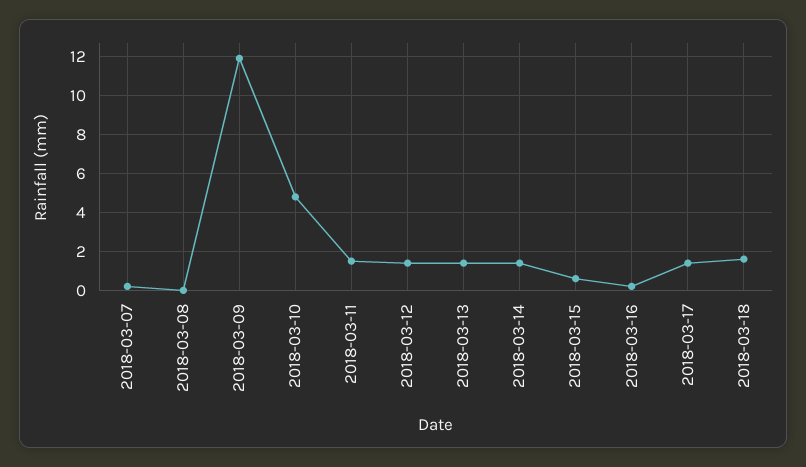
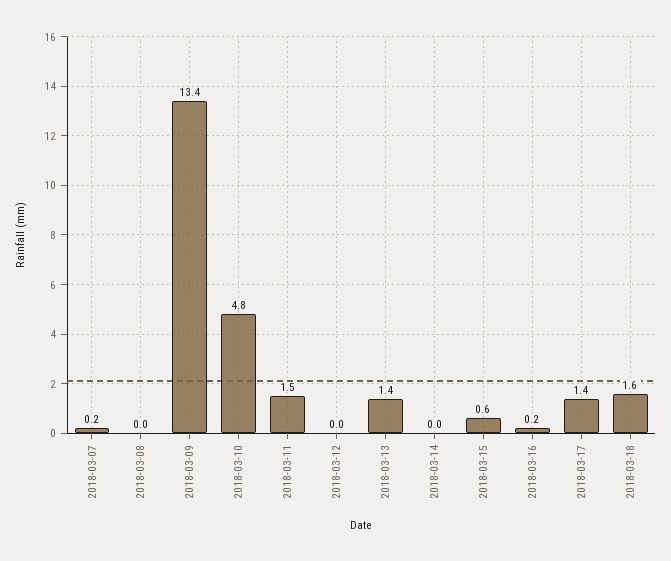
  {
    "2018-03-07": 0.2,
    "2018-03-08": 0,
-   "2018-03-09": 12,
+   "2018-03-09": 13.4,
    "2018-03-10": 4.8,
    "2018-03-11": 1.5,
-   "2018-03-12": 1.5,
+   "2018-03-12": 0,
    "2018-03-13": 1.4,
-   "2018-03-14": 1.5,
+   "2018-03-14": 0,
    "2018-03-15": 0.6,
    "2018-03-16": 0.2,
    "2018-03-17": 1.4,
    "2018-03-18": 1.6
  }

